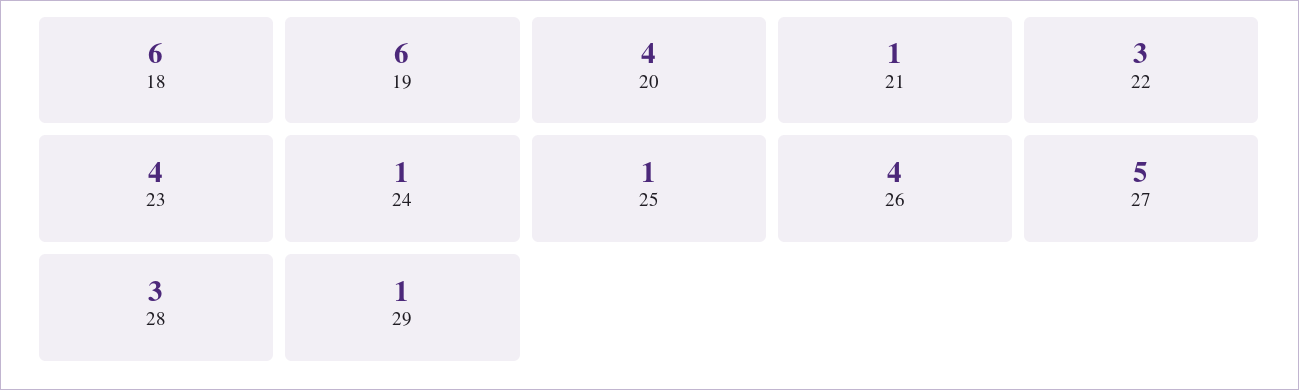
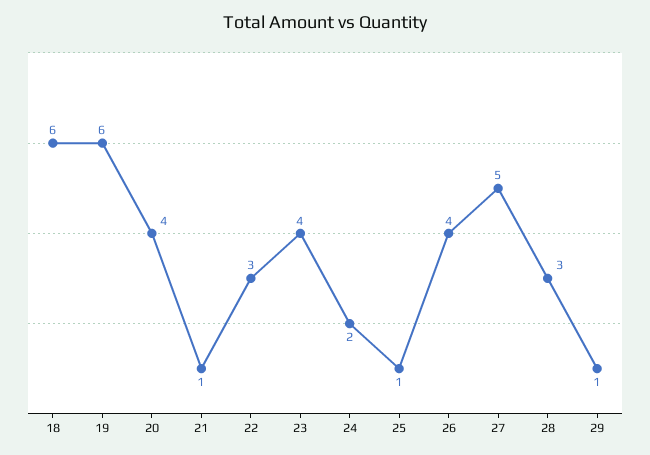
  {
    "18": 6,
    "19": 6,
    "20": 4,
    "21": 1,
    "22": 3,
    "23": 4,
-   "24": 1,
+   "24": 2,
    "25": 1,
    "26": 4,
    "27": 5,
    "28": 3,
    "29": 1
  }

